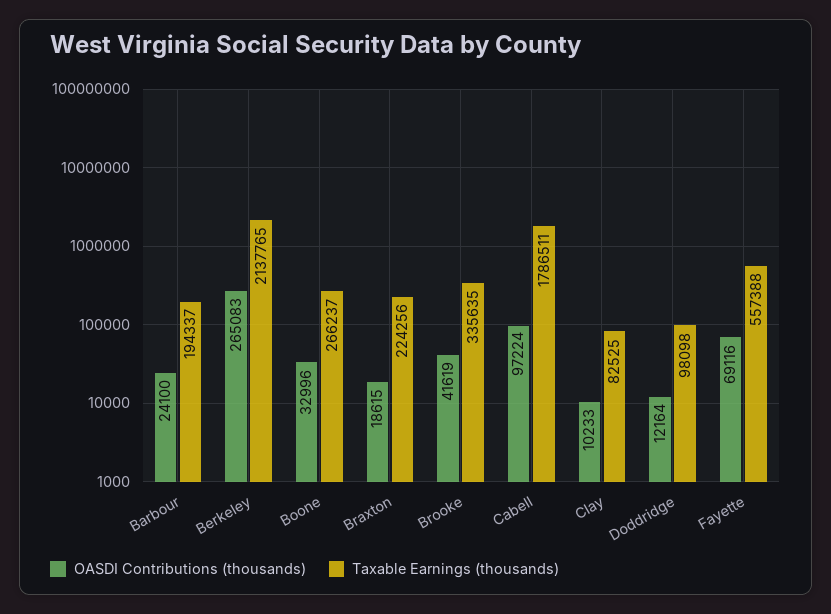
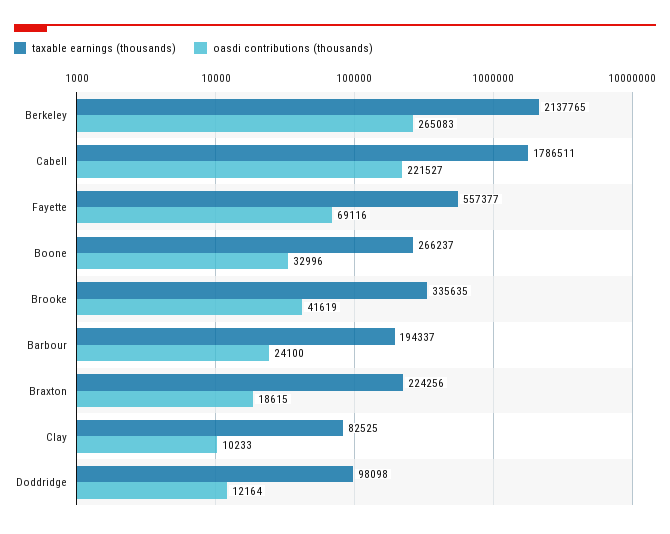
  {
    "OASDI Contributions (thousands)": {
      "Barbour": 24100,
      "Berkeley": 265083,
      "Boone": 32996,
      "Braxton": 18615,
      "Brooke": 41619,
-     "Cabell": 97224,
+     "Cabell": 221527,
      "Clay": 10233,
      "Doddridge": 12164,
      "Fayette": 69116
    },
    "Taxable Earnings (thousands)": {
      "Barbour": 194337,
      "Berkeley": 2137765,
      "Boone": 266237,
      "Braxton": 224256,
      "Brooke": 335635,
      "Cabell": 1786511,
      "Clay": 82525,
      "Doddridge": 98098,
-     "Fayette": 557388
+     "Fayette": 557377
    }
  }

